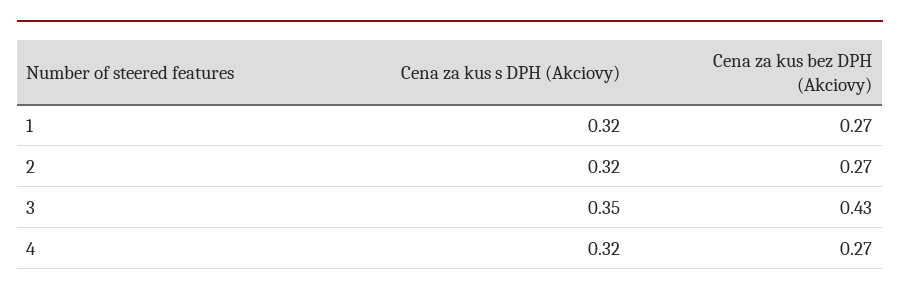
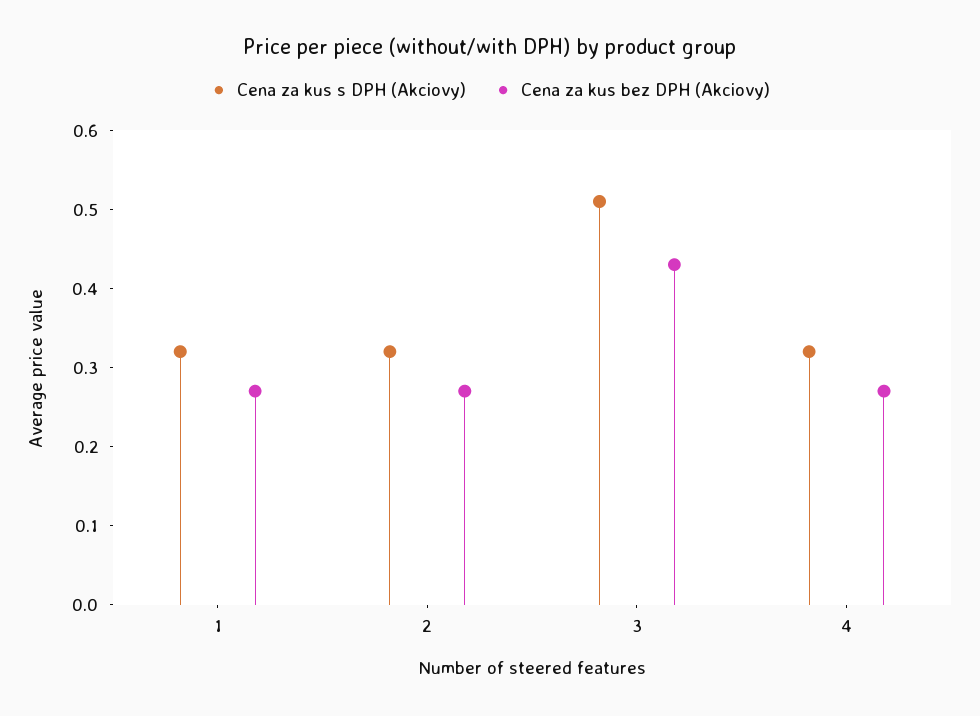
  {
    "Cena za kus s DPH (Akciovy)": {
      "1": 0.32,
      "2": 0.32,
-     "3": 0.35,
+     "3": 0.5,
      "4": 0.32
    },
    "Cena za kus bez DPH (Akciovy)": {
      "1": 0.27,
      "2": 0.27,
      "3": 0.43,
      "4": 0.27
    }
  }

